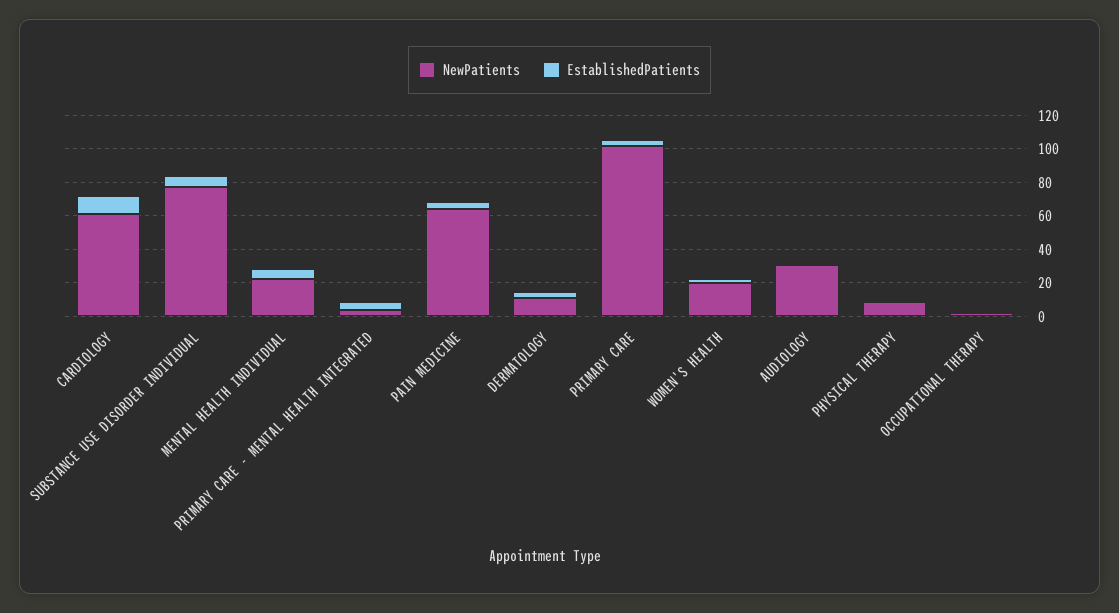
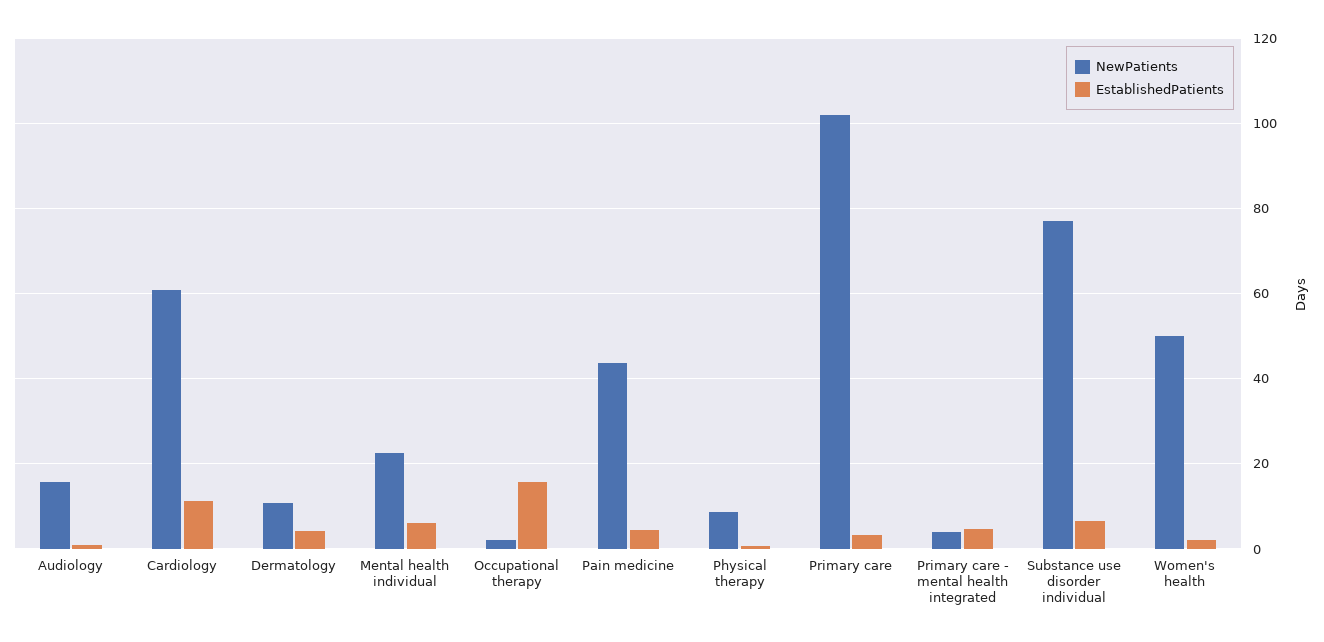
  {
    "NewPatients": {
      "CARDIOLOGY": 60,
      "SUBSTANCE USE DISORDER INDIVIDUAL": 78,
      "MENTAL HEALTH INDIVIDUAL": 22,
      "PRIMARY CARE - MENTAL HEALTH INTEGRATED": 4,
-     "PAIN MEDICINE": 65,
+     "PAIN MEDICINE": 44,
      "DERMATOLOGY": 10,
      "PRIMARY CARE": 102,
-     "WOMEN'S HEALTH": 20,
+     "WOMEN'S HEALTH": 50,
-     "AUDIOLOGY": 30,
+     "AUDIOLOGY": 16,
      "PHYSICAL THERAPY": 8,
      "OCCUPATIONAL THERAPY": 2
    },
    "EstablishedPatients": {
      "CARDIOLOGY": 12,
      "SUBSTANCE USE DISORDER INDIVIDUAL": 6,
      "MENTAL HEALTH INDIVIDUAL": 6,
      "PRIMARY CARE - MENTAL HEALTH INTEGRATED": 4,
      "PAIN MEDICINE": 4,
      "DERMATOLOGY": 4,
      "PRIMARY CARE": 4,
      "WOMEN'S HEALTH": 2,
      "AUDIOLOGY": 0,
      "PHYSICAL THERAPY": 0,
-     "OCCUPATIONAL THERAPY": 0
+     "OCCUPATIONAL THERAPY": 16
    }
  }

